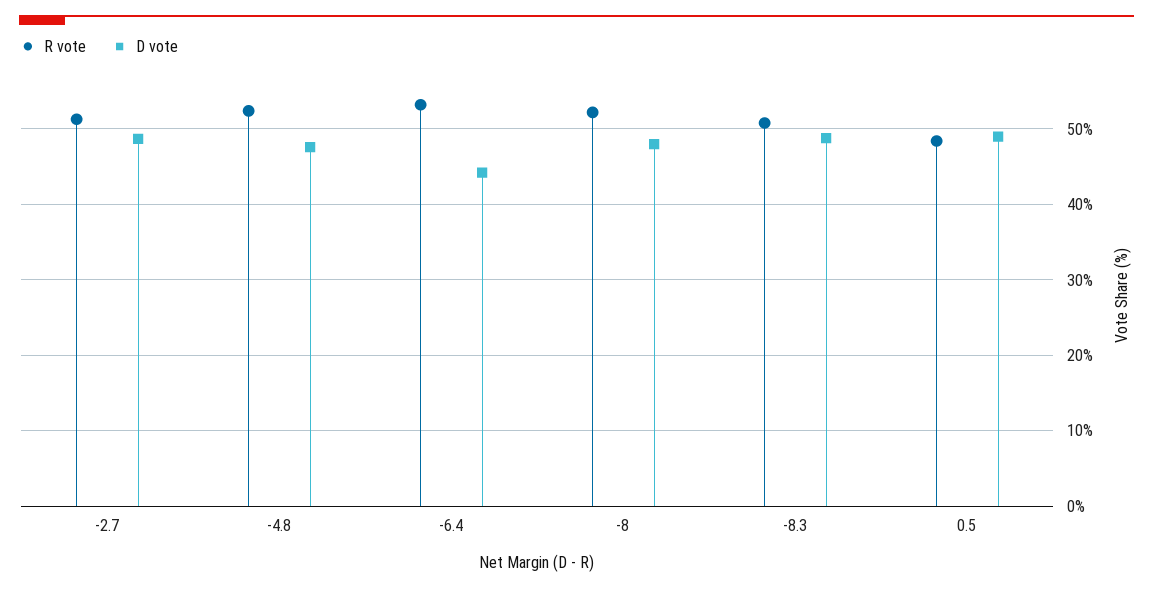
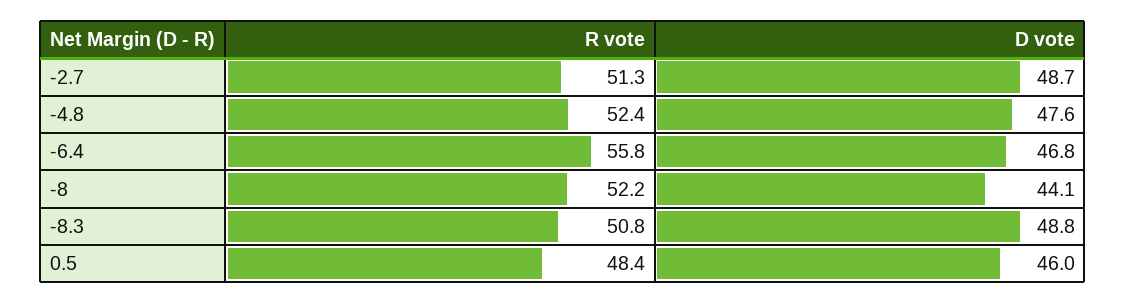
  {
    "R vote": {
      "-2.7": 51.3,
      "-4.8": 52.4,
-     "-6.4": 53,
+     "-6.4": 55.8,
      "-8": 52.2,
      "-8.3": 50.8,
      "0.5": 48.4
    },
    "D vote": {
      "-2.7": 48.7,
      "-4.8": 47.6,
-     "-6.4": 44,
+     "-6.4": 46.8,
-     "-8": 48,
+     "-8": 44.1,
      "-8.3": 48.8,
-     "0.5": 49
+     "0.5": 46
    }
  }

